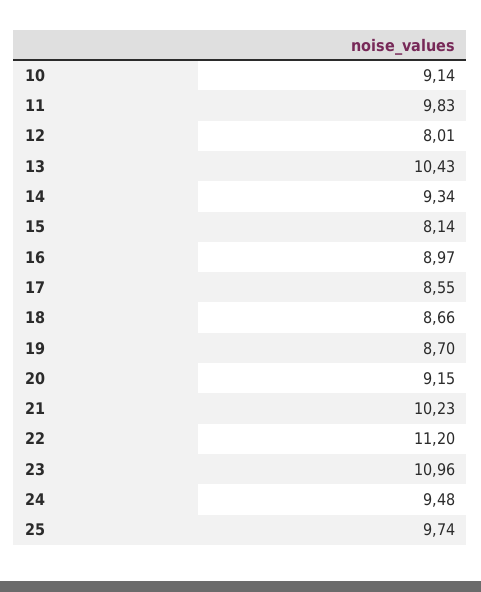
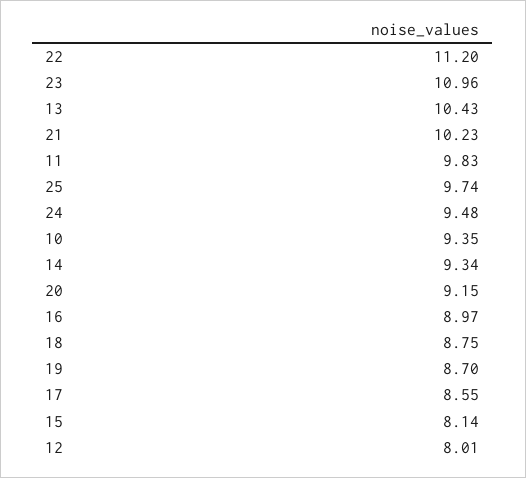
  {
-   "10": 9.14,
+   "10": 9.35,
    "11": 9.83,
    "12": 8.01,
    "13": 10.43,
    "14": 9.34,
    "15": 8.14,
    "16": 8.97,
    "17": 8.55,
-   "18": 8.66,
+   "18": 8.75,
    "19": 8.7,
    "20": 9.15,
    "21": 10.23,
    "22": 11.2,
    "23": 10.96,
    "24": 9.48,
    "25": 9.74
  }

